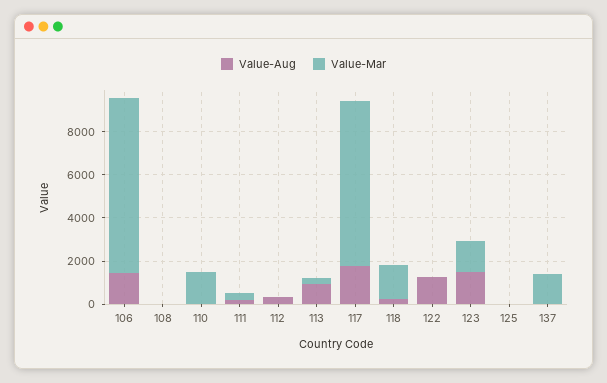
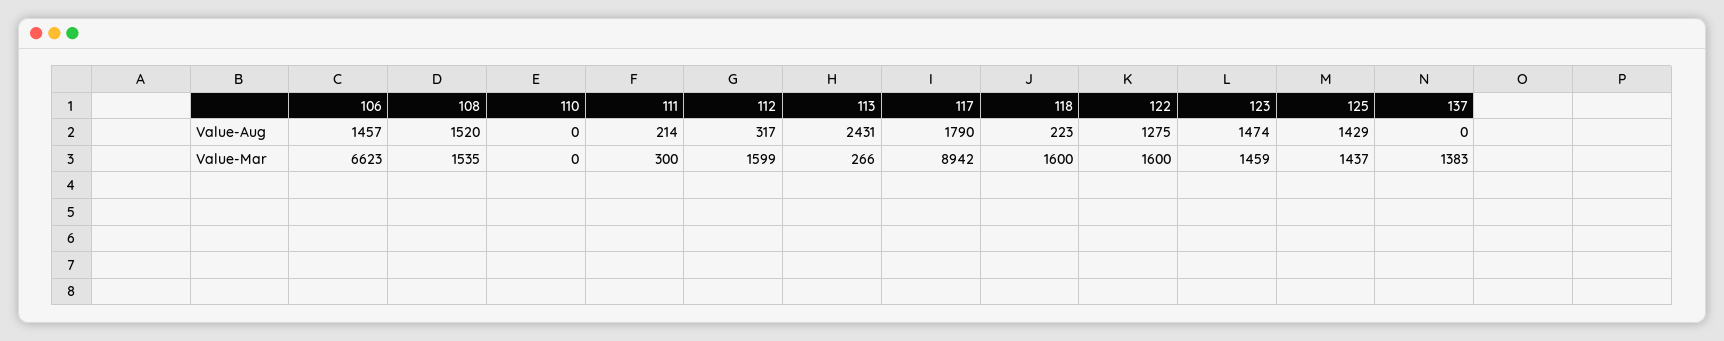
  {
    "Value-Aug": {
      "106": 1457,
-     "108": 0,
+     "108": 1520,
      "110": 0,
      "111": 214,
      "112": 317,
-     "113": 1000,
+     "113": 2431,
      "117": 1790,
      "118": 223,
      "122": 1275,
      "123": 1474,
-     "125": 0,
+     "125": 1429,
      "137": 0
    },
    "Value-Mar": {
-     "106": 8000,
+     "106": 6623,
-     "108": 0,
+     "108": 1535,
-     "110": 1500,
+     "110": 0,
      "111": 300,
-     "112": 0,
+     "112": 1599,
      "113": 266,
-     "117": 7500,
+     "117": 8942,
      "118": 1600,
-     "122": 0,
+     "122": 1600,
      "123": 1459,
-     "125": 0,
+     "125": 1437,
      "137": 1383
    }
  }

